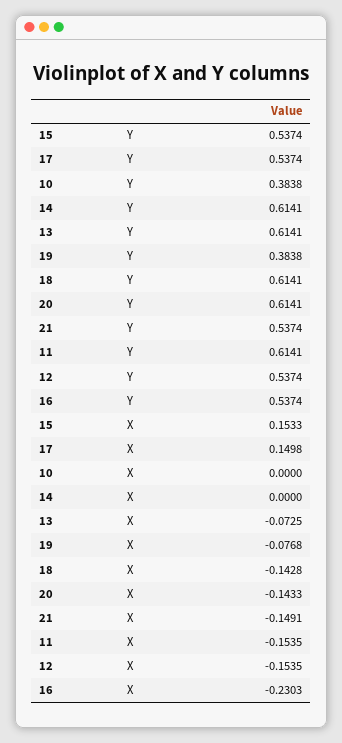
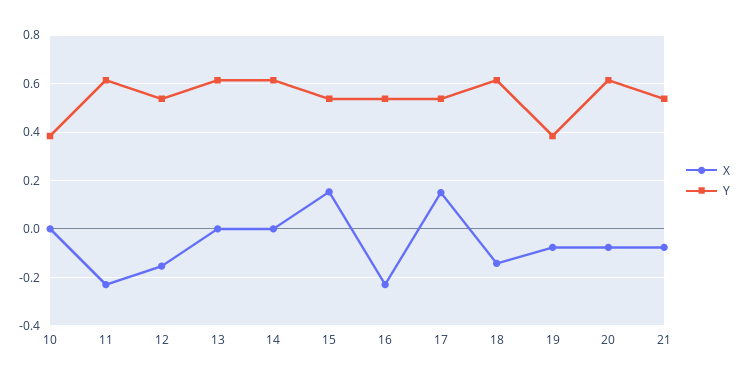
  {
    "Y": {
      "15": 0.5374,
      "17": 0.5374,
      "10": 0.3838,
      "14": 0.6141,
      "13": 0.6141,
      "19": 0.3838,
      "18": 0.6141,
      "20": 0.6141,
      "21": 0.5374,
      "11": 0.6141,
      "12": 0.5374,
      "16": 0.5374
    },
    "X": {
      "15": 0.1533,
      "17": 0.1498,
      "10": 0,
      "14": 0,
-     "13": -0.0725,
+     "13": 0,
      "19": -0.0768,
      "18": -0.1428,
-     "20": -0.1433,
+     "20": -0.075,
-     "21": -0.1491,
+     "21": -0.075,
-     "11": -0.1535,
+     "11": -0.225,
      "12": -0.1535,
      "16": -0.2303
    }
  }

